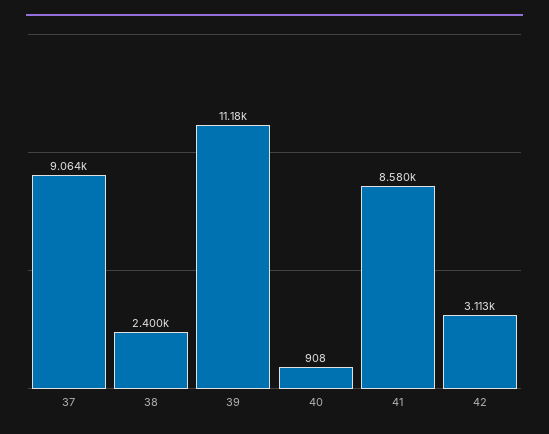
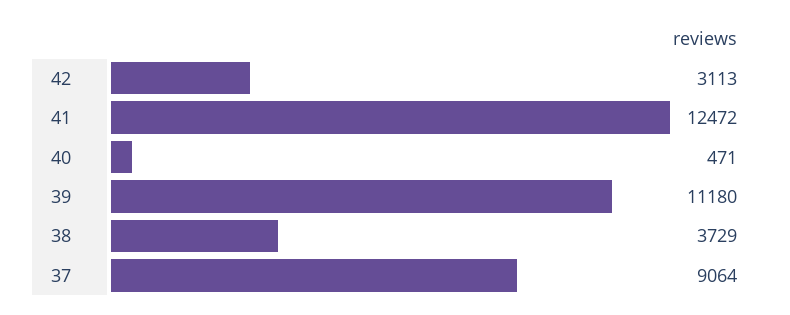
  {
    "37": 9064,
-   "38": 2400,
+   "38": 3729,
    "39": 11180,
-   "40": 908,
+   "40": 471,
-   "41": 8580,
+   "41": 12472,
    "42": 3113
  }

